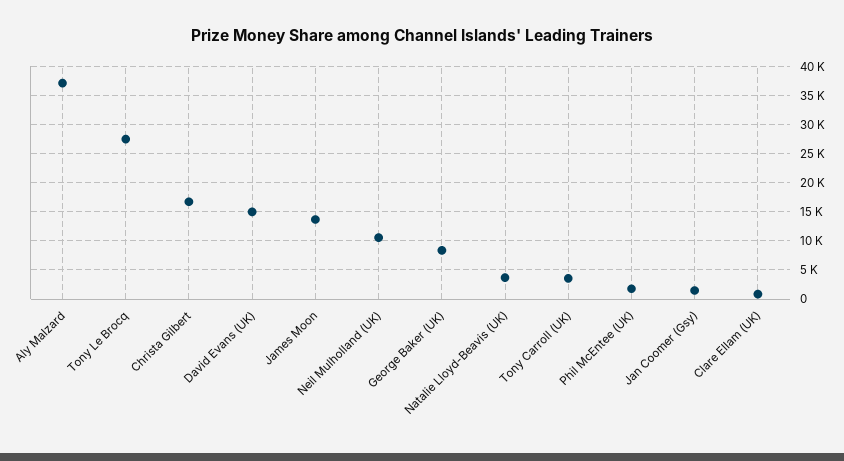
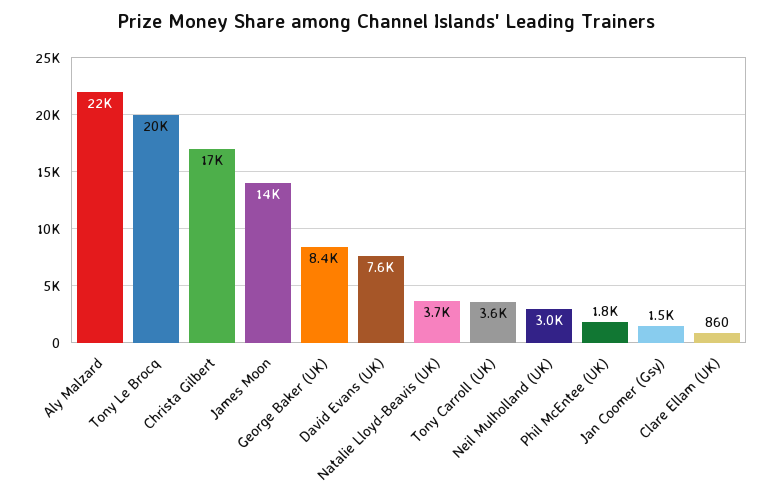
  {
-   "Aly Malzard": 37500,
+   "Aly Malzard": 22000,
-   "Tony Le Brocq": 27500,
+   "Tony Le Brocq": 20000,
    "Christa Gilbert": 17000,
-   "David Evans (UK)": 15000,
+   "David Evans (UK)": 7600,
    "James Moon": 14000,
-   "Neil Mulholland (UK)": 10000,
+   "Neil Mulholland (UK)": 3000,
    "George Baker (UK)": 8400,
    "Natalie Lloyd-Beavis (UK)": 3700,
    "Tony Carroll (UK)": 3600,
    "Phil McEntee (UK)": 1800,
    "Jan Coomer (Gsy)": 1500,
    "Clare Ellam (UK)": 860
  }

